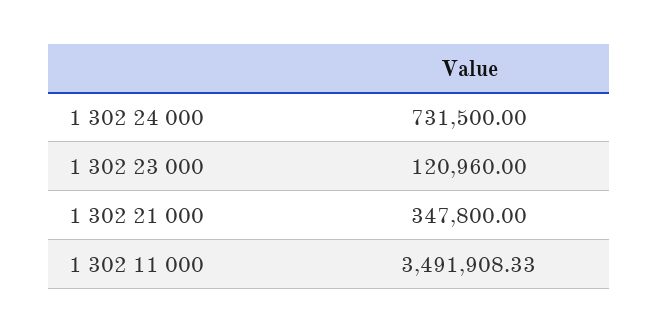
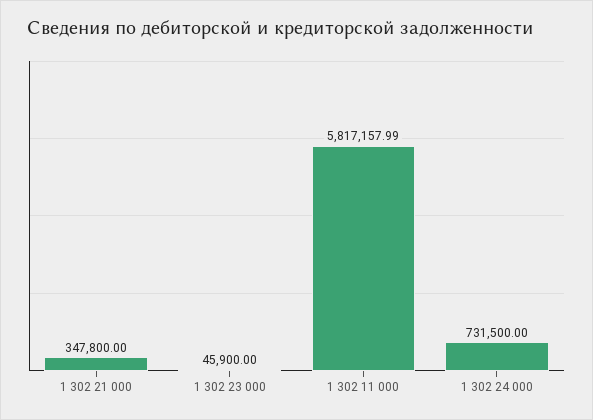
  {
    "1 302 24 000": 731500,
-   "1 302 23 000": 120960,
+   "1 302 23 000": 45900,
    "1 302 21 000": 347800,
-   "1 302 11 000": 3491908.33
+   "1 302 11 000": 5817157.99
  }

